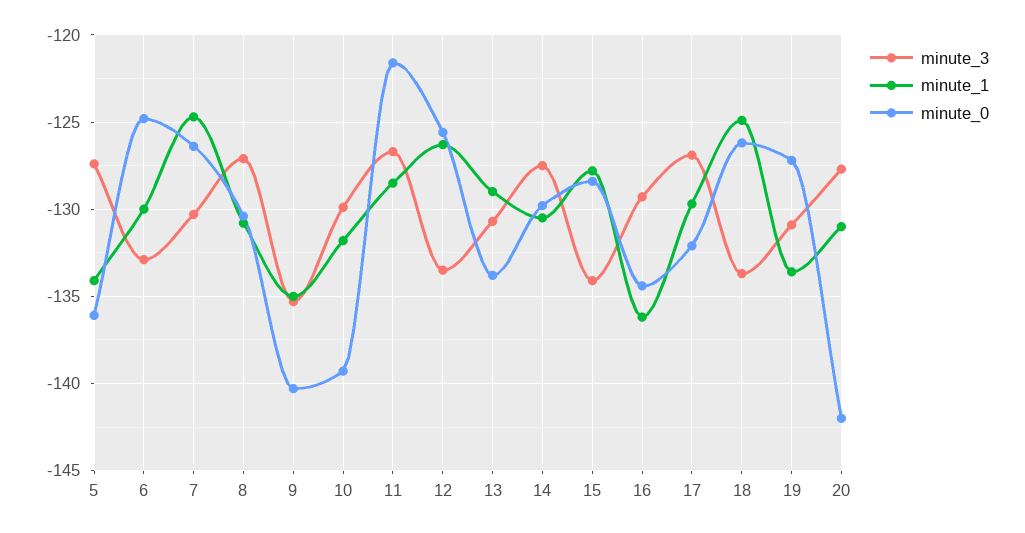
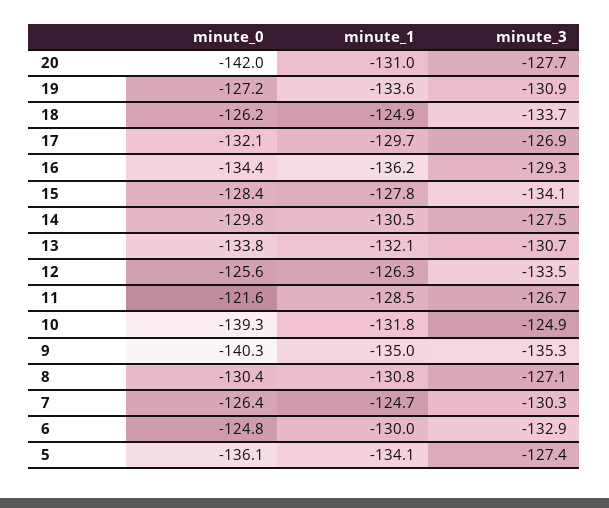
  {
    "minute_3": {
      "5": -127.4,
      "6": -132.9,
      "7": -130.3,
      "8": -127.1,
      "9": -135.3,
-     "10": -130,
+     "10": -124.9,
      "11": -126.7,
      "12": -133.5,
      "13": -130.7,
      "14": -127.5,
      "15": -134.1,
      "16": -129.3,
      "17": -126.9,
      "18": -133.7,
      "19": -130.9,
      "20": -127.7
    },
    "minute_1": {
      "5": -134.1,
      "6": -130,
      "7": -124.7,
      "8": -130.8,
      "9": -135,
      "10": -131.8,
      "11": -128.5,
      "12": -126.3,
-     "13": -129,
+     "13": -132.1,
      "14": -130.5,
      "15": -127.8,
      "16": -136.2,
      "17": -129.7,
      "18": -124.9,
      "19": -133.6,
      "20": -131
    },
    "minute_0": {
      "5": -136.1,
      "6": -124.8,
      "7": -126.4,
      "8": -130.4,
      "9": -140.3,
      "10": -139.3,
      "11": -121.6,
      "12": -125.6,
      "13": -133.8,
      "14": -129.8,
      "15": -128.4,
      "16": -134.4,
      "17": -132.1,
      "18": -126.2,
      "19": -127.2,
      "20": -142
    }
  }

